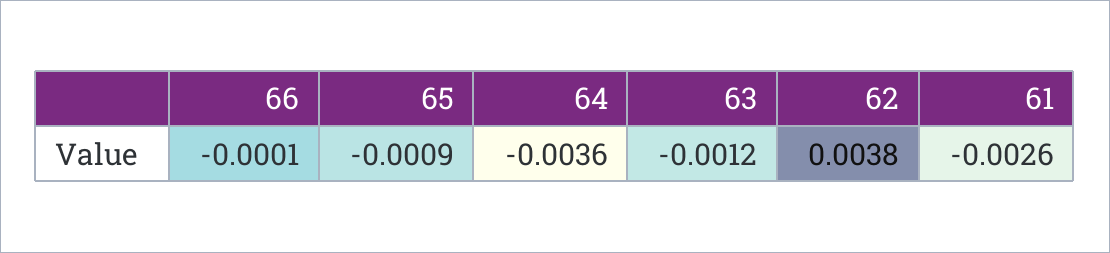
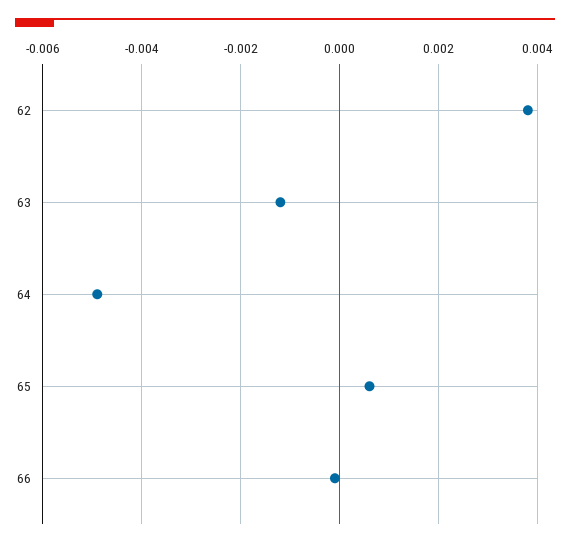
  {
    "66": -0.0001,
-   "65": -0.0009,
+   "65": 0.0005,
-   "64": -0.0036,
+   "64": -0.005,
    "63": -0.0012,
-   "62": 0.0038,
+   "62": 0.0038
-   "61": -0.0026
  }

